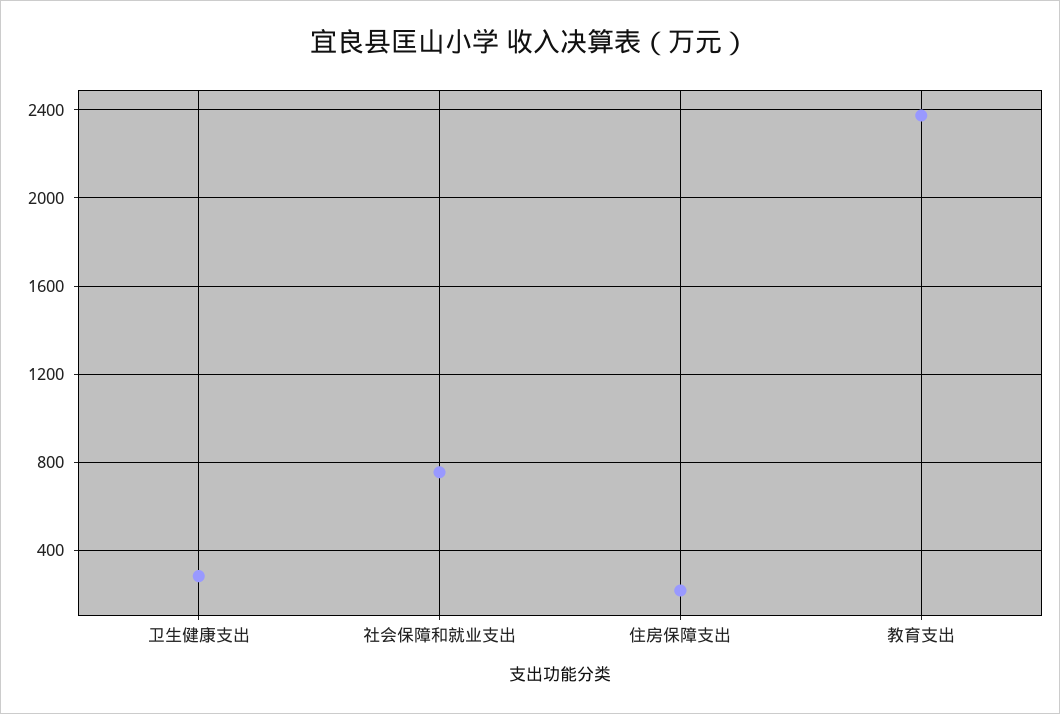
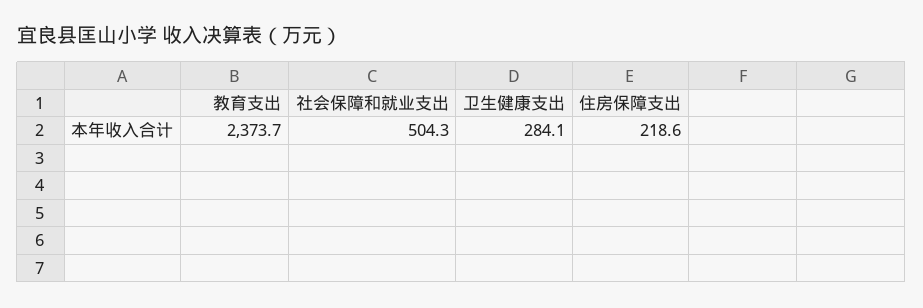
  {
    "卫生健康支出": 284.1,
-   "社会保障和就业支出": 750,
+   "社会保障和就业支出": 504.3,
    "住房保障支出": 218.6,
    "教育支出": 2373.7
  }

